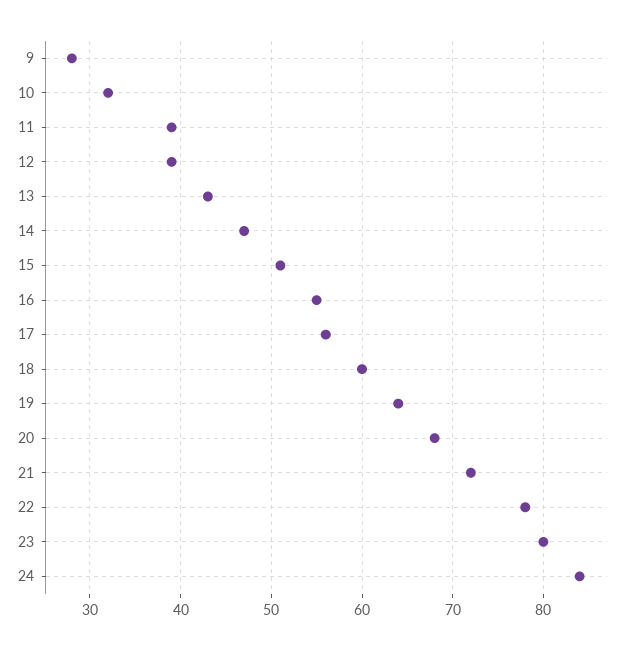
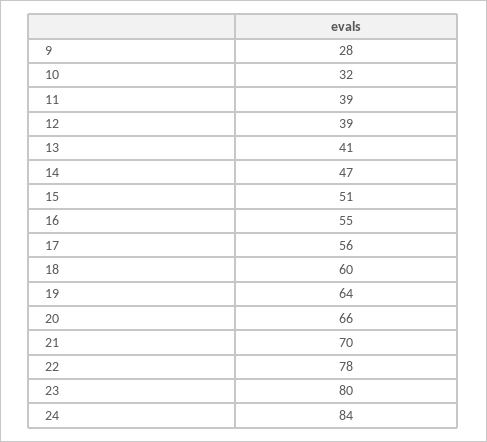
  {
    "9": 28,
    "10": 32,
    "11": 39,
    "12": 39,
-   "13": 43,
+   "13": 41,
    "14": 47,
    "15": 51,
    "16": 55,
    "17": 56,
    "18": 60,
    "19": 64,
-   "20": 68,
+   "20": 66,
-   "21": 72,
+   "21": 70,
    "22": 78,
    "23": 80,
    "24": 84
  }

